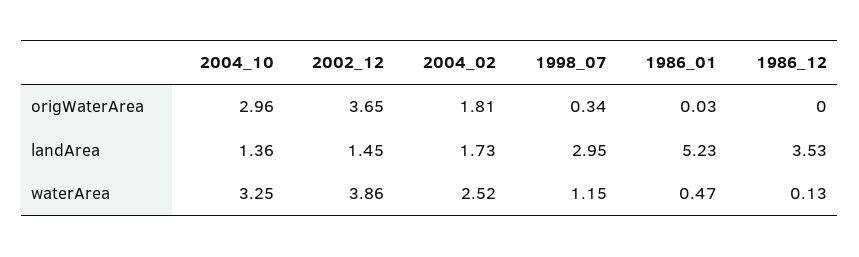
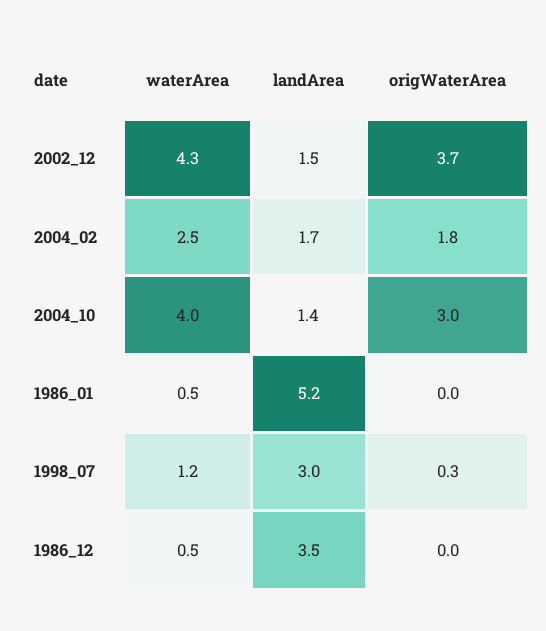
  {
    "2004_10": {
      "origWaterArea": 2.96,
      "landArea": 1.36,
-     "waterArea": 3.25
+     "waterArea": 4
    },
    "2002_12": {
      "origWaterArea": 3.65,
      "landArea": 1.45,
-     "waterArea": 3.86
+     "waterArea": 4.3
    },
    "2004_02": {
      "origWaterArea": 1.81,
      "landArea": 1.73,
      "waterArea": 2.52
    },
    "1998_07": {
      "origWaterArea": 0.34,
      "landArea": 2.95,
      "waterArea": 1.15
    },
    "1986_01": {
      "origWaterArea": 0.03,
      "landArea": 5.23,
      "waterArea": 0.47
    },
    "1986_12": {
      "origWaterArea": 0,
      "landArea": 3.53,
-     "waterArea": 0.13
+     "waterArea": 0.5
    }
  }

